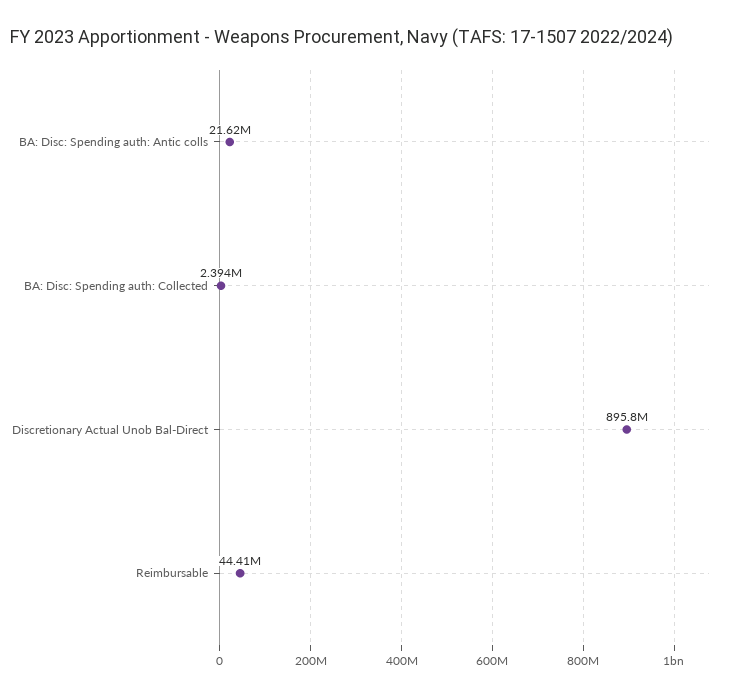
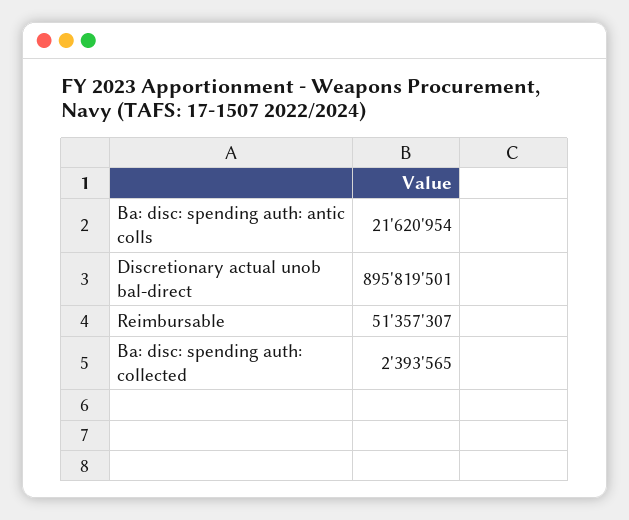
  {
    "BA: Disc: Spending auth: Antic colls": 21620954,
    "BA: Disc: Spending auth: Collected": 2393565,
    "Discretionary Actual Unob Bal-Direct": 895819501,
-   "Reimbursable": 44410000
+   "Reimbursable": 51357307
  }

